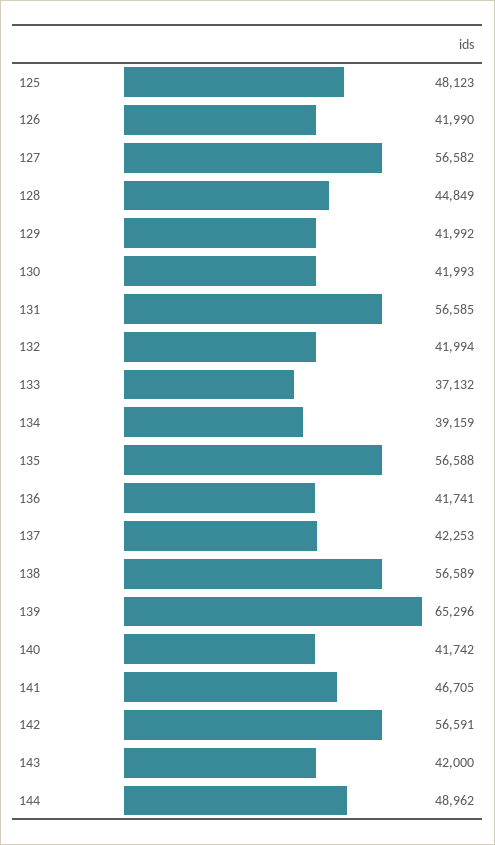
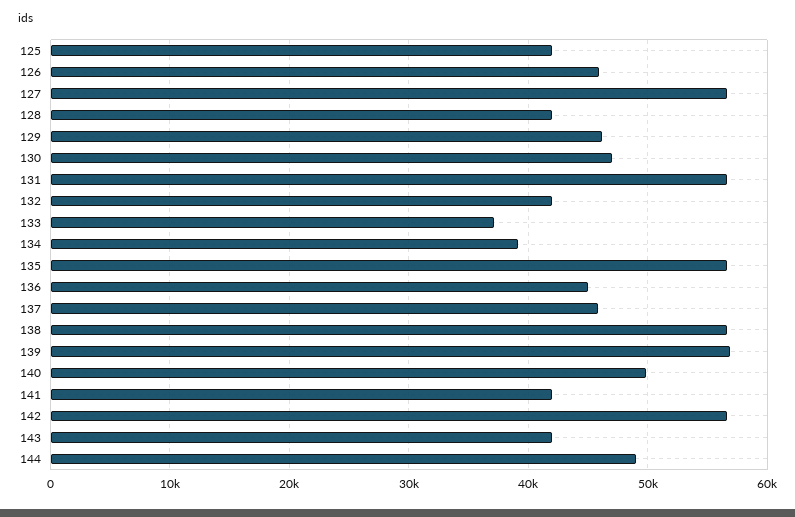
  {
-   "125": 48123,
+   "125": 42000,
-   "126": 41990,
+   "126": 46000,
    "127": 56582,
-   "128": 44849,
+   "128": 42000,
-   "129": 41992,
+   "129": 46000,
-   "130": 41993,
+   "130": 47000,
    "131": 56585,
    "132": 41994,
    "133": 37132,
    "134": 39159,
    "135": 56588,
-   "136": 41741,
+   "136": 45000,
-   "137": 42253,
+   "137": 46000,
    "138": 56589,
-   "139": 65296,
+   "139": 57000,
-   "140": 41742,
+   "140": 50000,
-   "141": 46705,
+   "141": 42000,
    "142": 56591,
    "143": 42000,
    "144": 48962
  }

